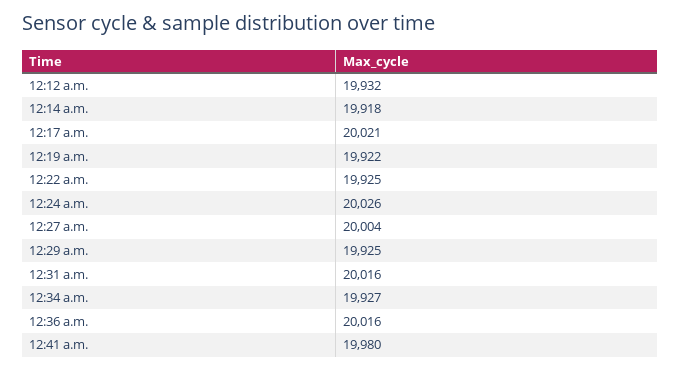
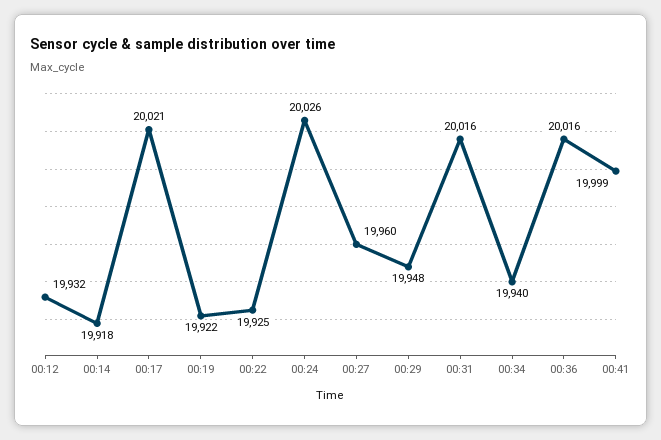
  {
    "12:12 a.m.": 19932,
    "12:14 a.m.": 19918,
    "12:17 a.m.": 20021,
    "12:19 a.m.": 19922,
    "12:22 a.m.": 19925,
    "12:24 a.m.": 20026,
-   "12:27 a.m.": 20004,
+   "12:27 a.m.": 19960,
-   "12:29 a.m.": 19925,
+   "12:29 a.m.": 19948,
    "12:31 a.m.": 20016,
-   "12:34 a.m.": 19927,
+   "12:34 a.m.": 19940,
    "12:36 a.m.": 20016,
-   "12:41 a.m.": 19980
+   "12:41 a.m.": 19999
  }

